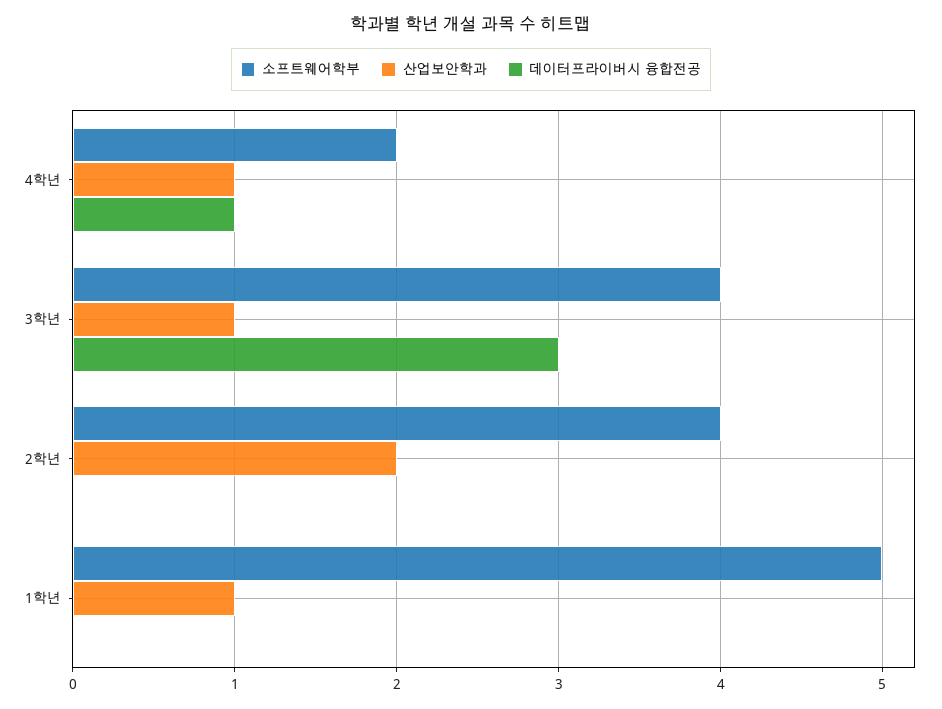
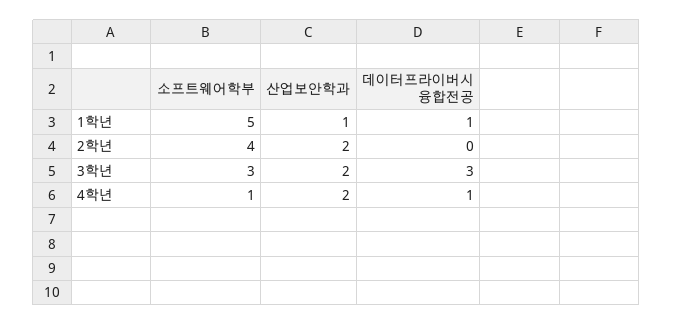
  {
    "소프트웨어학부": {
-     "4학년": 2,
+     "4학년": 1,
-     "3학년": 4,
+     "3학년": 3,
      "2학년": 4,
      "1학년": 5
    },
    "산업보안학과": {
-     "4학년": 1,
+     "4학년": 2,
-     "3학년": 1,
+     "3학년": 2,
      "2학년": 2,
      "1학년": 1
    },
    "데이터프라이버시 융합전공": {
      "4학년": 1,
      "3학년": 3,
      "2학년": 0,
-     "1학년": 0
+     "1학년": 1
    }
  }

